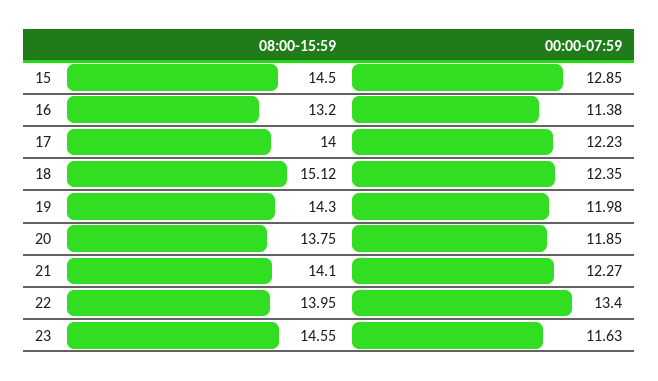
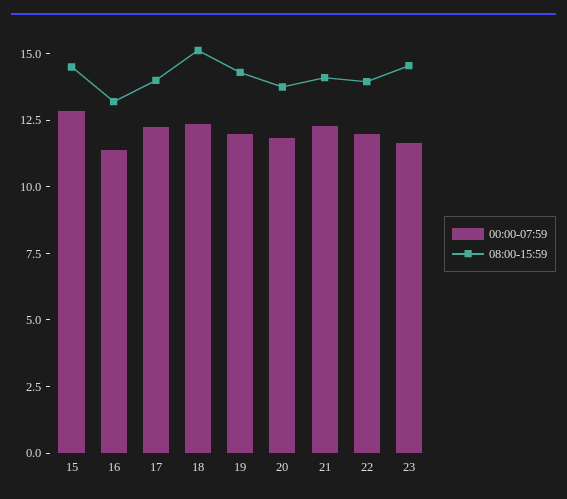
  {
    "08:00-15:59": {
      "15": 14.5,
      "16": 13.2,
      "17": 14,
      "18": 15.12,
      "19": 14.3,
      "20": 13.75,
      "21": 14.1,
      "22": 13.95,
      "23": 14.55
    },
    "00:00-07:59": {
      "15": 12.85,
      "16": 11.38,
      "17": 12.23,
      "18": 12.35,
      "19": 11.98,
      "20": 11.85,
      "21": 12.27,
-     "22": 13.4,
+     "22": 12,
      "23": 11.63
    }
  }

